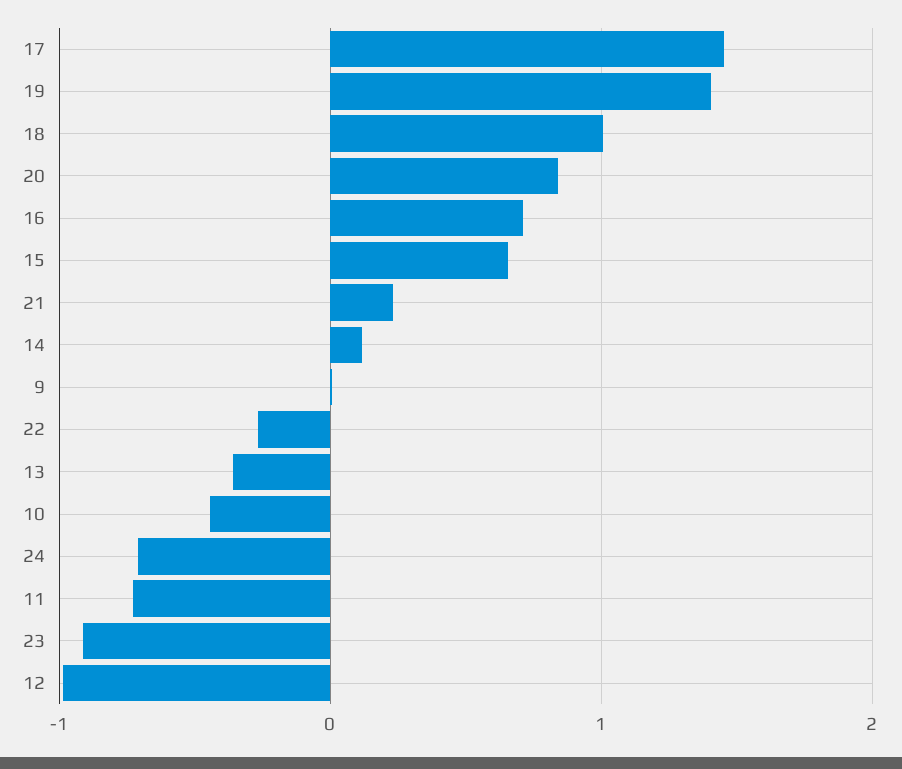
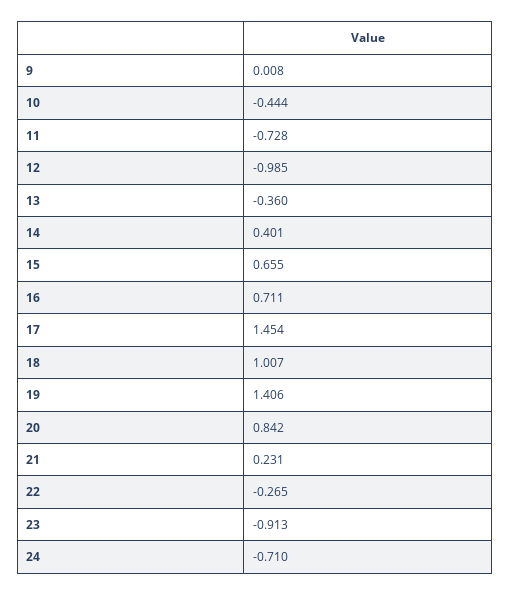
  {
    "17": 1.454,
    "19": 1.406,
    "18": 1.007,
    "20": 0.842,
    "16": 0.711,
    "15": 0.655,
    "21": 0.231,
-   "14": 0.1,
+   "14": 0.401,
    "9": 0.008,
    "22": -0.265,
    "13": -0.36,
    "10": -0.444,
    "24": -0.71,
    "11": -0.728,
    "23": -0.913,
    "12": -0.985
  }

